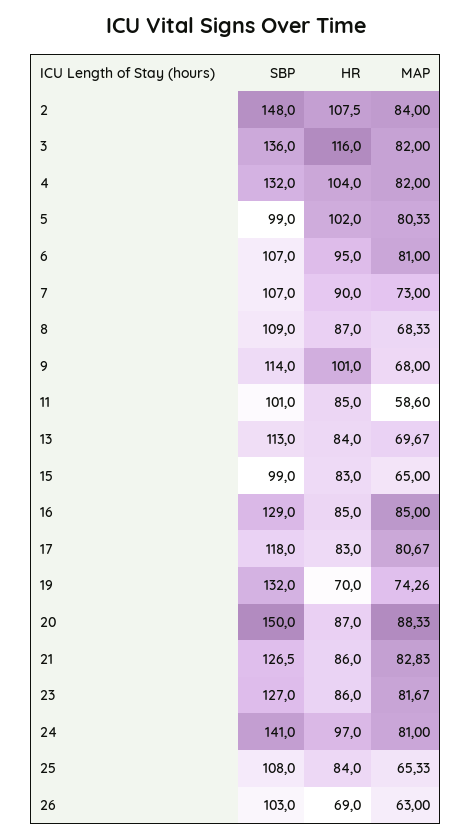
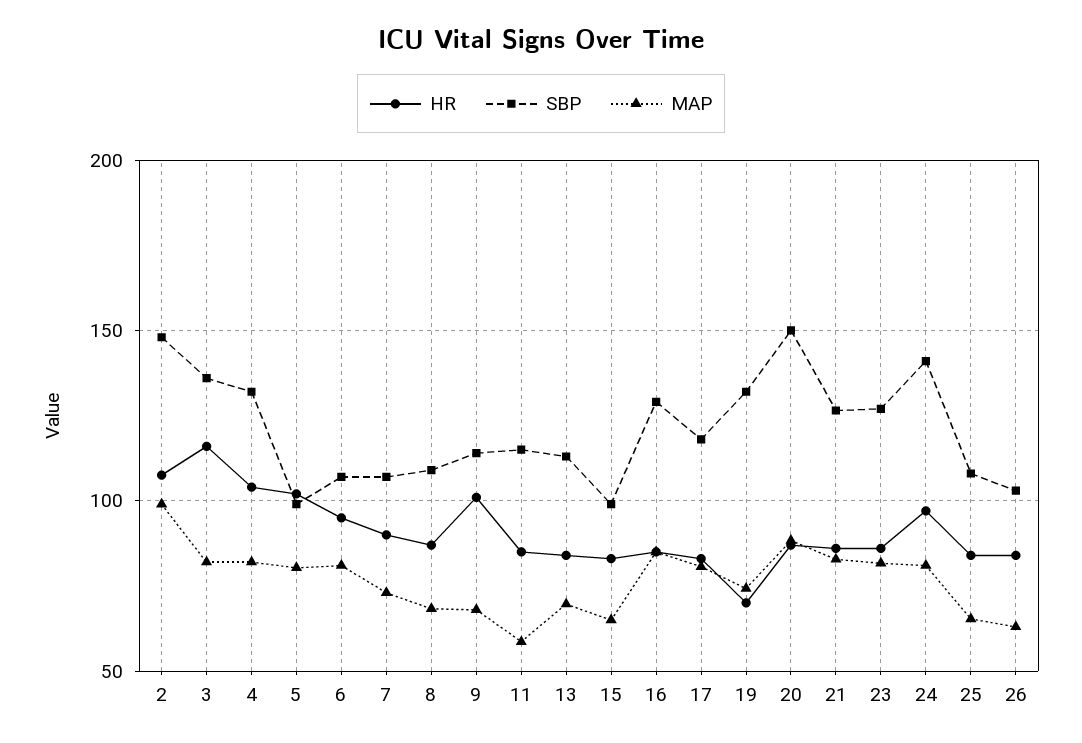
  {
    "SBP": {
      "2": 148,
      "3": 136,
      "4": 132,
      "5": 99,
      "6": 107,
      "7": 107,
      "8": 109,
      "9": 114,
-     "11": 101,
+     "11": 115,
      "13": 113,
      "15": 99,
      "16": 129,
      "17": 118,
      "19": 132,
      "20": 150,
      "21": 126.5,
      "23": 127,
      "24": 141,
      "25": 108,
      "26": 103
    },
    "HR": {
      "2": 107.5,
      "3": 116,
      "4": 104,
      "5": 102,
      "6": 95,
      "7": 90,
      "8": 87,
      "9": 101,
      "11": 85,
      "13": 84,
      "15": 83,
      "16": 85,
      "17": 83,
      "19": 70,
      "20": 87,
      "21": 86,
      "23": 86,
      "24": 97,
      "25": 84,
-     "26": 69
+     "26": 85
    },
    "MAP": {
-     "2": 84,
+     "2": 100,
      "3": 82,
      "4": 82,
      "5": 80.33,
      "6": 81,
      "7": 73,
      "8": 68.33,
      "9": 68,
      "11": 58.6,
      "13": 69.67,
      "15": 65,
      "16": 85,
      "17": 80.67,
      "19": 74.26,
      "20": 88.33,
      "21": 82.83,
      "23": 81.67,
      "24": 81,
      "25": 65.33,
      "26": 63
    }
  }

